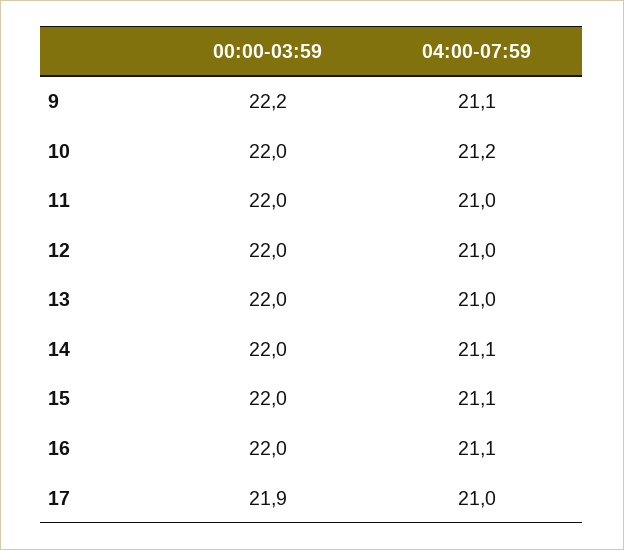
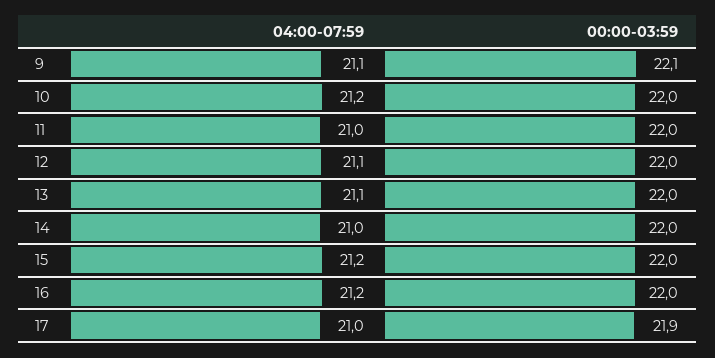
  {
    "00:00-03:59": {
-     "9": 22.2,
+     "9": 22.1,
      "10": 22,
      "11": 22,
      "12": 22,
      "13": 22,
      "14": 22,
      "15": 22,
      "16": 22,
      "17": 21.9
    },
    "04:00-07:59": {
      "9": 21.1,
      "10": 21.2,
      "11": 21,
-     "12": 21,
+     "12": 21.1,
-     "13": 21,
+     "13": 21.1,
-     "14": 21.1,
+     "14": 21,
-     "15": 21.1,
+     "15": 21.2,
-     "16": 21.1,
+     "16": 21.2,
      "17": 21
    }
  }

